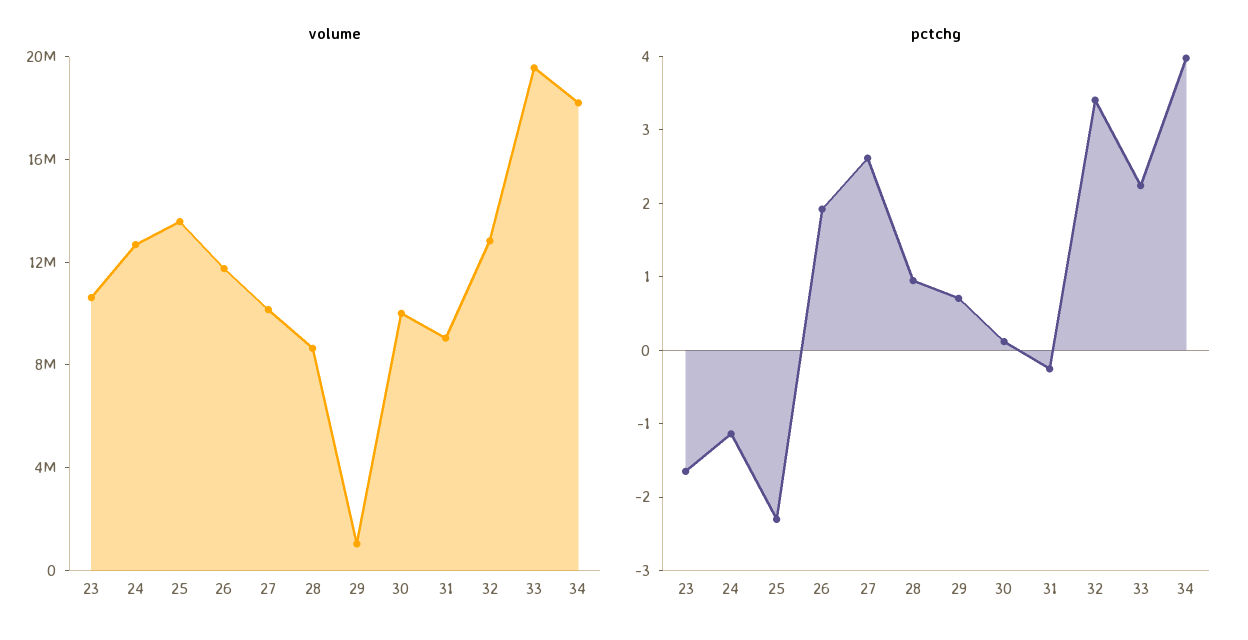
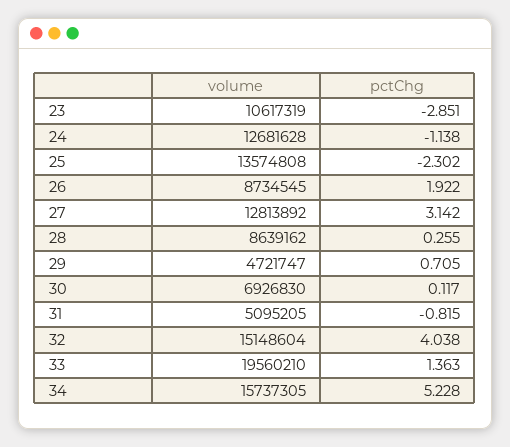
  {
    "volume": {
      "23": 10617319,
      "24": 12681628,
      "25": 13574808,
-     "26": 12000000,
+     "26": 8734545,
-     "27": 10000000,
+     "27": 12813892,
      "28": 8639162,
-     "29": 1000000,
+     "29": 4721747,
-     "30": 10000000,
+     "30": 6926830,
-     "31": 9000000,
+     "31": 5095205,
-     "32": 13000000,
+     "32": 15148604,
      "33": 19560210,
-     "34": 18000000
+     "34": 15737305
    },
    "pctchg": {
-     "23": -1.6,
+     "23": -2.851,
      "24": -1.138,
      "25": -2.302,
      "26": 1.922,
-     "27": 2.6,
+     "27": 3.142,
-     "28": 1,
+     "28": 0.255,
      "29": 0.705,
      "30": 0.117,
-     "31": -0.2,
+     "31": -0.815,
-     "32": 3.4,
+     "32": 4.038,
-     "33": 2.2,
+     "33": 1.363,
-     "34": 4
+     "34": 5.228
    }
  }

